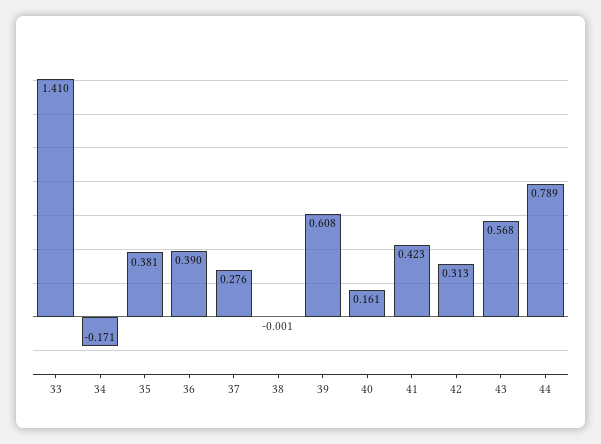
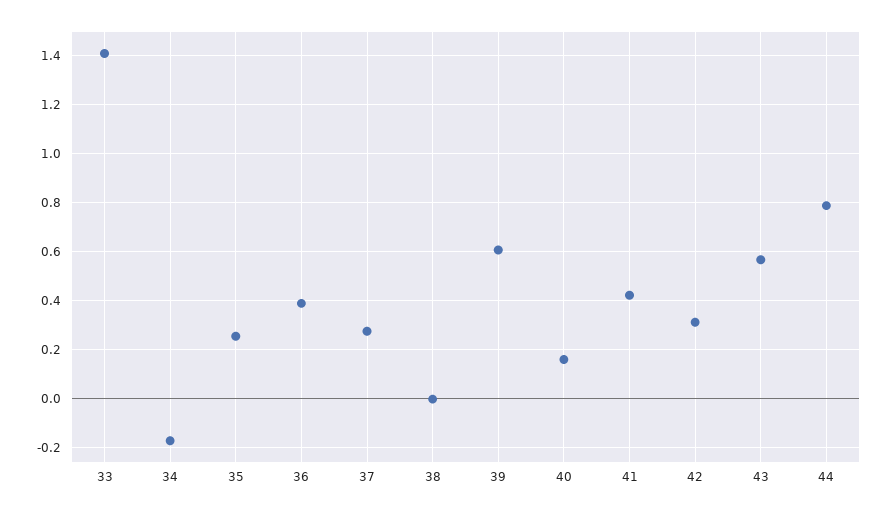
  {
    "33": 1.41,
    "34": -0.171,
-   "35": 0.381,
+   "35": 0.25,
    "36": 0.39,
    "37": 0.276,
    "38": -0.001,
    "39": 0.608,
    "40": 0.161,
    "41": 0.423,
    "42": 0.313,
    "43": 0.568,
    "44": 0.789
  }

